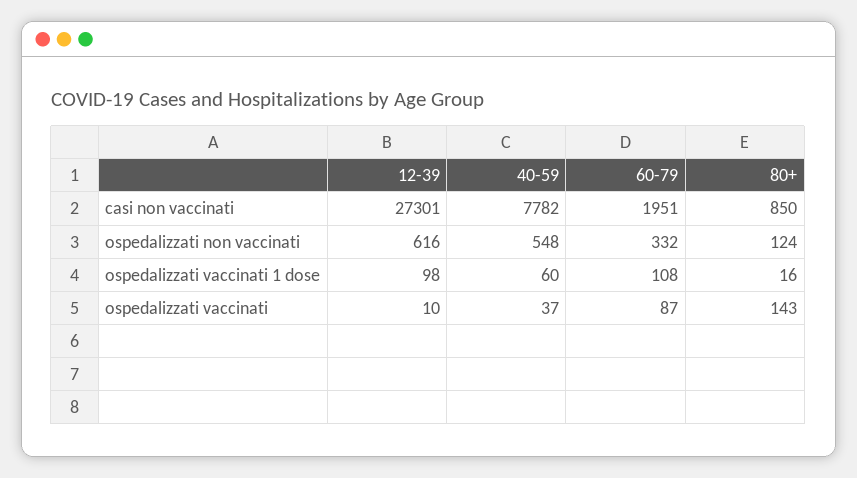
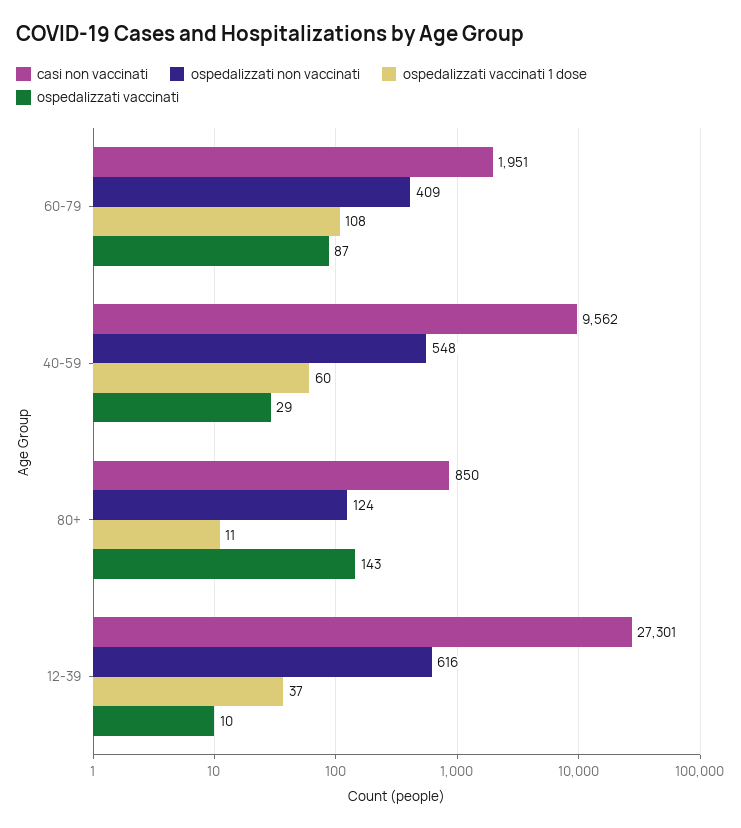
  {
    "casi non vaccinati": {
      "12-39": 27301,
-     "40-59": 7782,
+     "40-59": 9562,
      "60-79": 1951,
      "80+": 850
    },
    "ospedalizzati non vaccinati": {
      "12-39": 616,
      "40-59": 548,
-     "60-79": 332,
+     "60-79": 409,
      "80+": 124
    },
    "ospedalizzati vaccinati 1 dose": {
-     "12-39": 98,
+     "12-39": 37,
      "40-59": 60,
      "60-79": 108,
-     "80+": 16
+     "80+": 11
    },
    "ospedalizzati vaccinati": {
      "12-39": 10,
-     "40-59": 37,
+     "40-59": 29,
      "60-79": 87,
      "80+": 143
    }
  }

